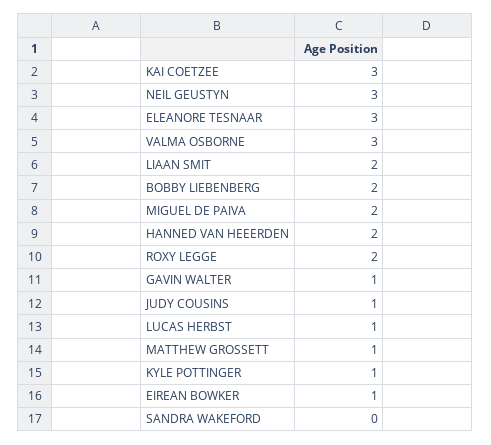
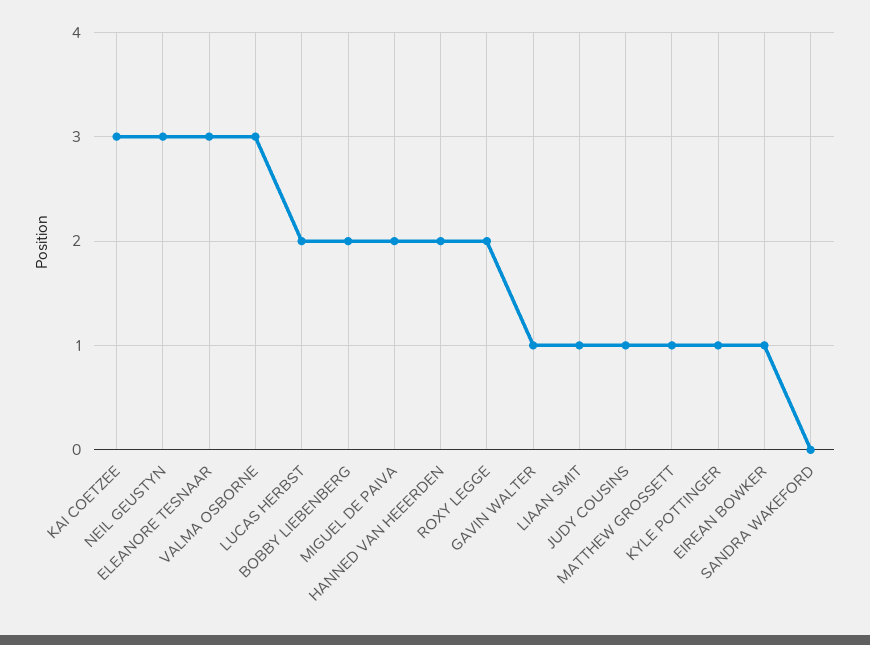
  {
    "KAI COETZEE": 3,
    "NEIL GEUSTYN": 3,
    "ELEANORE TESNAAR": 3,
    "VALMA OSBORNE": 3,
-   "LIAAN SMIT": 2,
+   "LIAAN SMIT": 1,
    "BOBBY LIEBENBERG": 2,
    "MIGUEL DE PAIVA": 2,
    "HANNED VAN HEEERDEN": 2,
    "ROXY LEGGE": 2,
    "GAVIN WALTER": 1,
    "JUDY COUSINS": 1,
-   "LUCAS HERBST": 1,
+   "LUCAS HERBST": 2,
    "MATTHEW GROSSETT": 1,
    "KYLE POTTINGER": 1,
    "EIREAN BOWKER": 1,
    "SANDRA WAKEFORD": 0
  }

